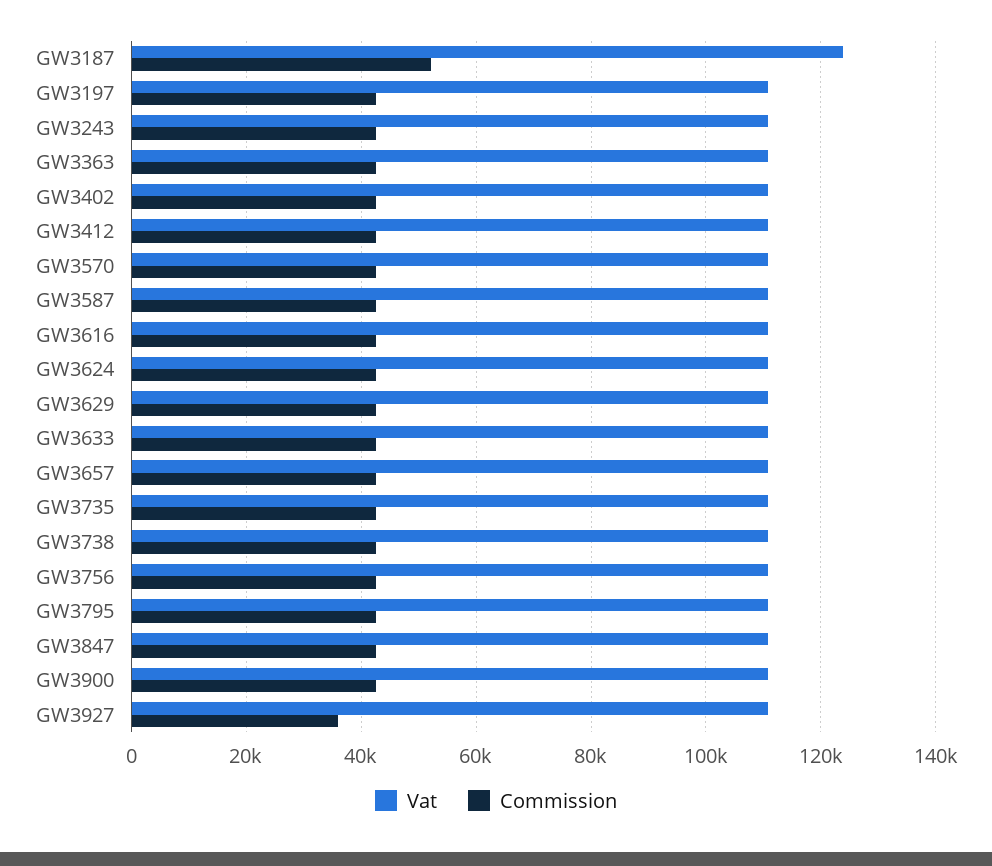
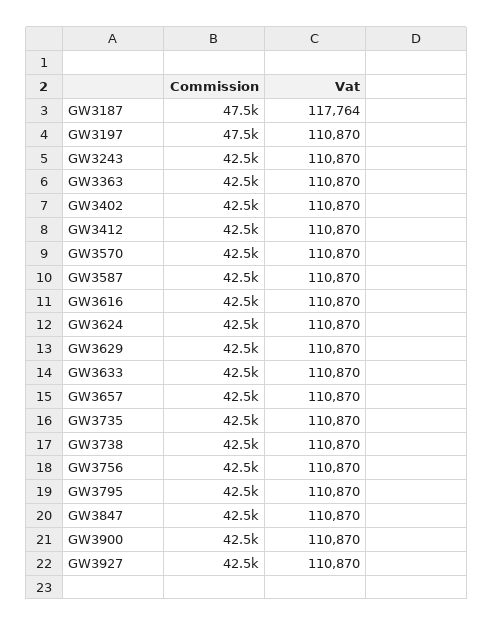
  {
    "Vat": {
-     "GW3187": 124000,
+     "GW3187": 117764,
      "GW3197": 110870,
      "GW3243": 110870,
      "GW3363": 110870,
      "GW3402": 110870,
      "GW3412": 110870,
      "GW3570": 110870,
      "GW3587": 110870,
      "GW3616": 110870,
      "GW3624": 110870,
      "GW3629": 110870,
      "GW3633": 110870,
      "GW3657": 110870,
      "GW3735": 110870,
      "GW3738": 110870,
      "GW3756": 110870,
      "GW3795": 110870,
      "GW3847": 110870,
      "GW3900": 110870,
      "GW3927": 110870
    },
    "Commission": {
-     "GW3187": 52000,
+     "GW3187": 47500,
-     "GW3197": 42000,
+     "GW3197": 47500,
      "GW3243": 42500,
      "GW3363": 42500,
      "GW3402": 42500,
      "GW3412": 42500,
      "GW3570": 42500,
      "GW3587": 42500,
      "GW3616": 42500,
      "GW3624": 42500,
      "GW3629": 42500,
      "GW3633": 42500,
      "GW3657": 42500,
      "GW3735": 42500,
      "GW3738": 42500,
      "GW3756": 42500,
      "GW3795": 42500,
      "GW3847": 42500,
      "GW3900": 42500,
-     "GW3927": 36000
+     "GW3927": 42500
    }
  }

